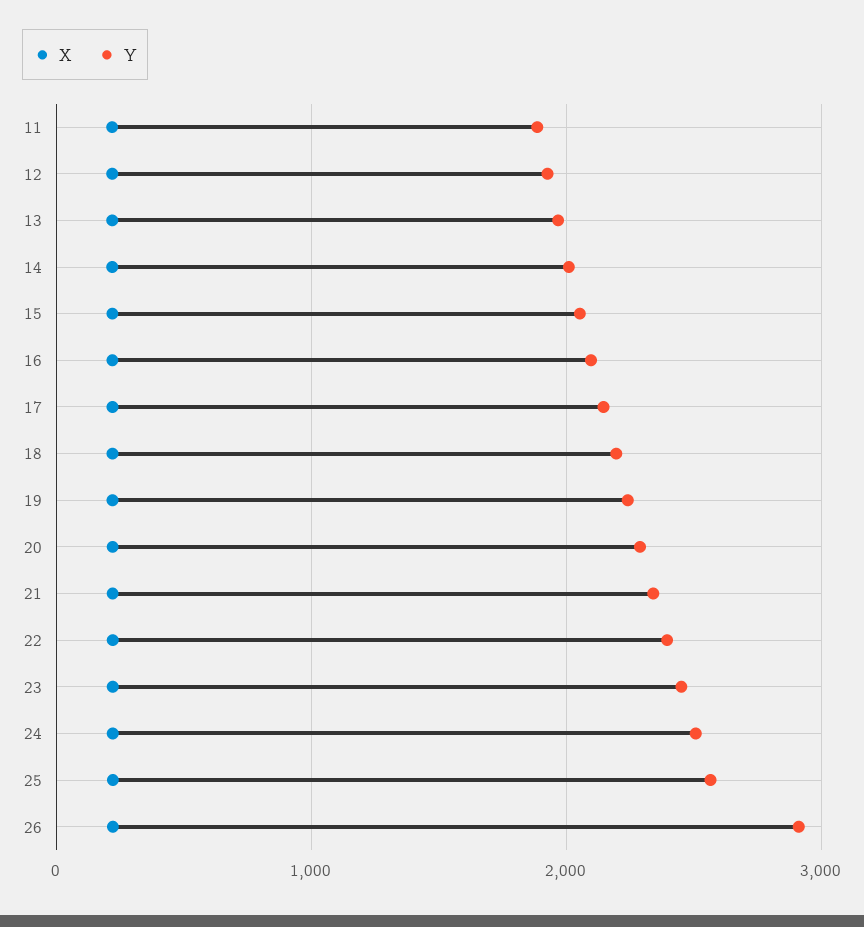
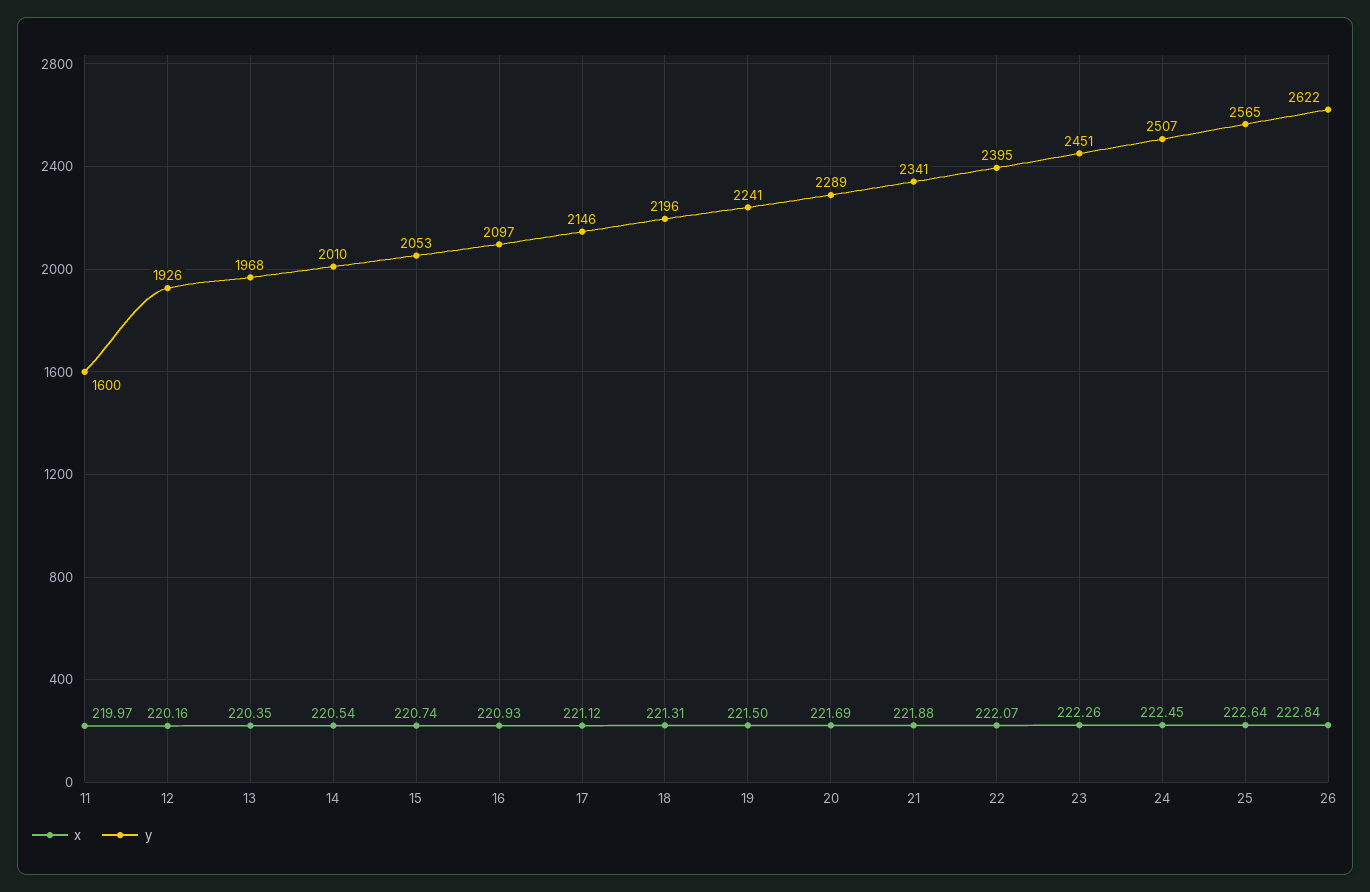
  {
    "X": {
      "11": 219.97,
      "12": 220.16,
      "13": 220.35,
      "14": 220.54,
      "15": 220.74,
      "16": 220.93,
      "17": 221.12,
      "18": 221.31,
      "19": 221.5,
      "20": 221.69,
      "21": 221.88,
      "22": 222.07,
      "23": 222.26,
      "24": 222.45,
      "25": 222.64,
      "26": 222.84
    },
    "Y": {
-     "11": 1900,
+     "11": 1600,
      "12": 1926,
      "13": 1968,
      "14": 2010,
      "15": 2053,
      "16": 2097,
      "17": 2146,
      "18": 2196,
      "19": 2241,
      "20": 2289,
      "21": 2341,
      "22": 2395,
      "23": 2451,
      "24": 2507,
      "25": 2565,
-     "26": 2900
+     "26": 2622
    }
  }

